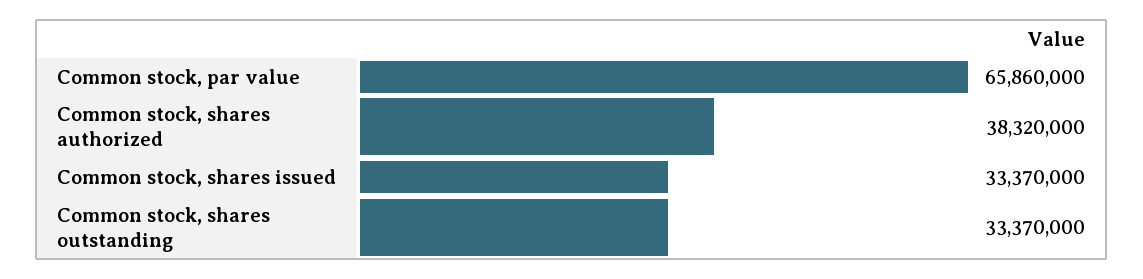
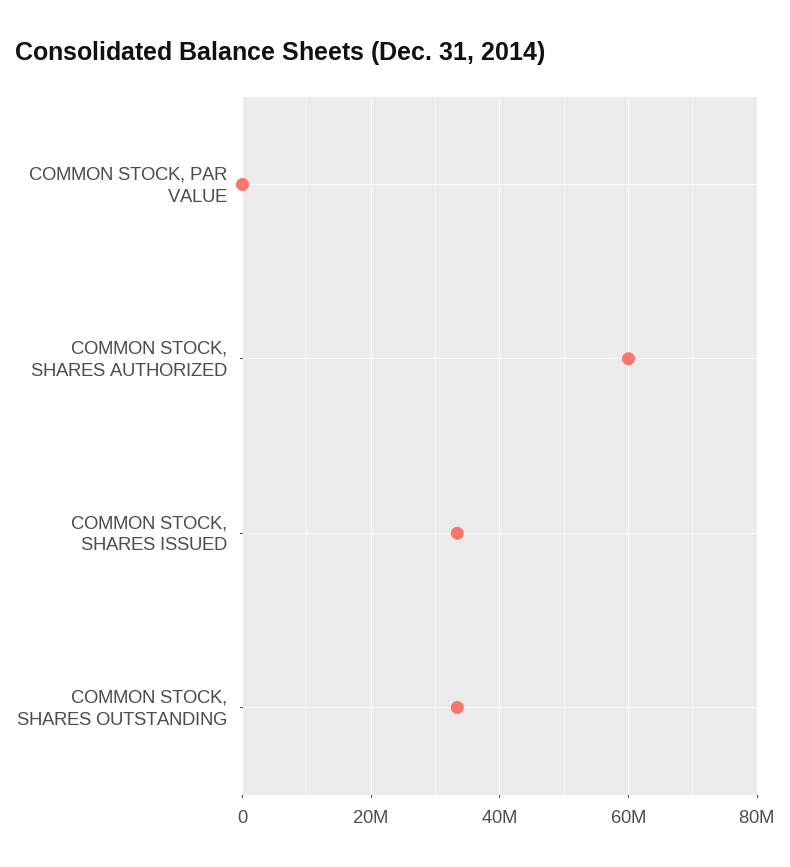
  {
-   "Common stock, par value": 65860000,
+   "Common stock, par value": 0,
-   "Common stock, shares authorized": 38320000,
+   "Common stock, shares authorized": 60000000,
    "Common stock, shares issued": 33370000,
    "Common stock, shares outstanding": 33370000
  }

